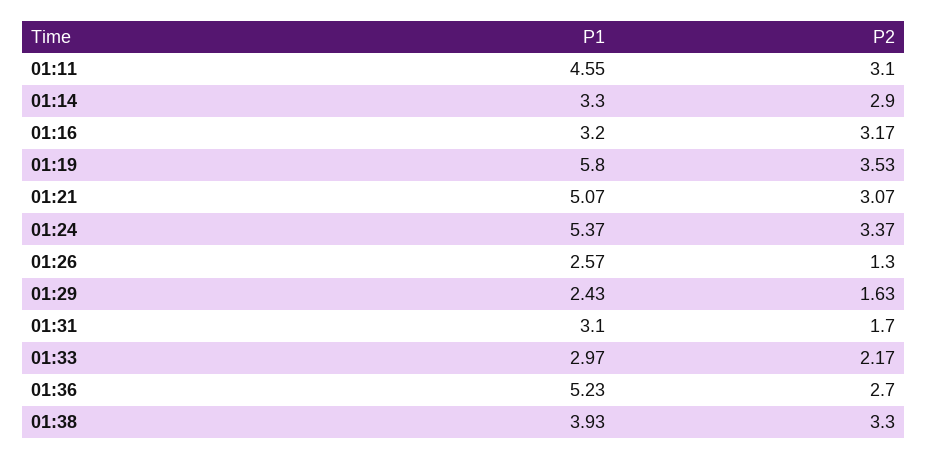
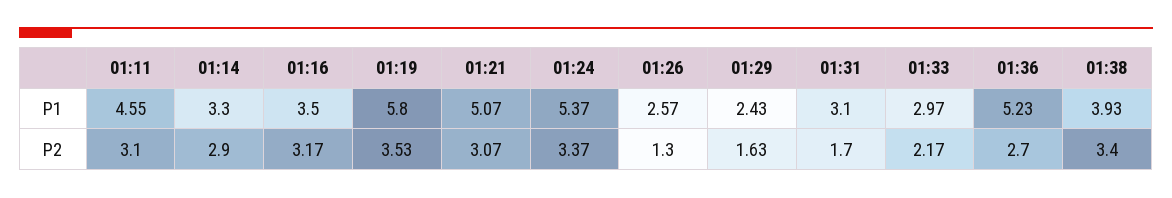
  {
    "P1": {
      "01:11": 4.55,
      "01:14": 3.3,
-     "01:16": 3.2,
+     "01:16": 3.5,
      "01:19": 5.8,
      "01:21": 5.07,
      "01:24": 5.37,
      "01:26": 2.57,
      "01:29": 2.43,
      "01:31": 3.1,
      "01:33": 2.97,
      "01:36": 5.23,
      "01:38": 3.93
    },
    "P2": {
      "01:11": 3.1,
      "01:14": 2.9,
      "01:16": 3.17,
      "01:19": 3.53,
      "01:21": 3.07,
      "01:24": 3.37,
      "01:26": 1.3,
      "01:29": 1.63,
      "01:31": 1.7,
      "01:33": 2.17,
      "01:36": 2.7,
-     "01:38": 3.3
+     "01:38": 3.4
    }
  }

